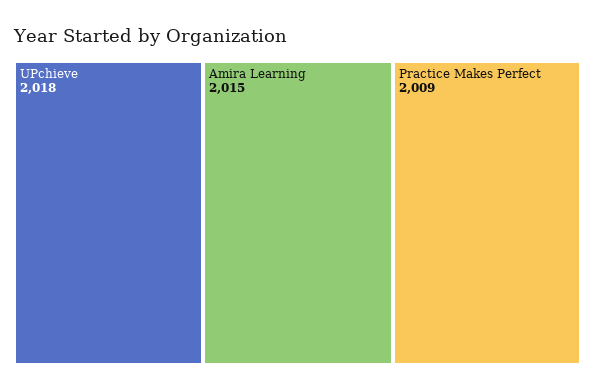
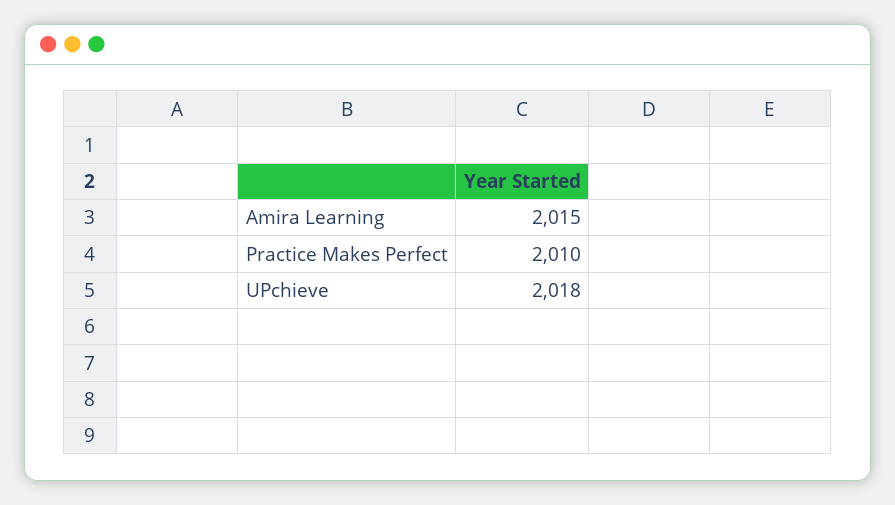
  {
    "UPchieve": 2018,
    "Amira Learning": 2015,
-   "Practice Makes Perfect": 2009
+   "Practice Makes Perfect": 2010
  }

